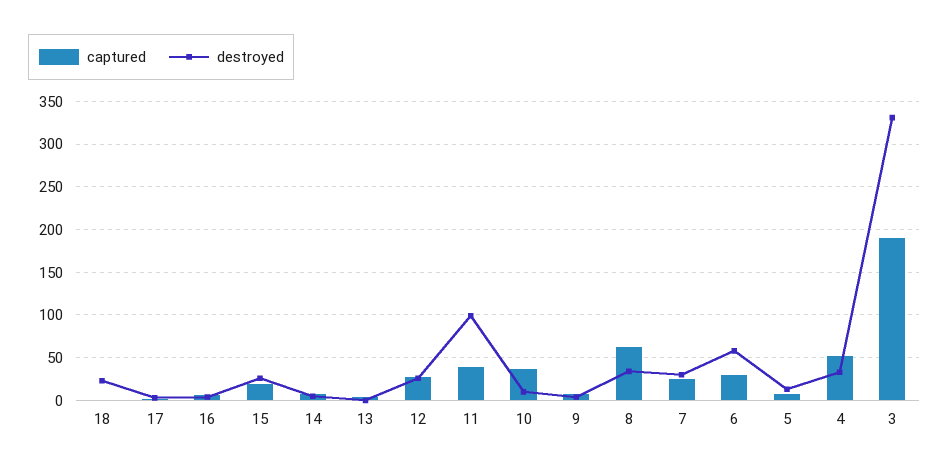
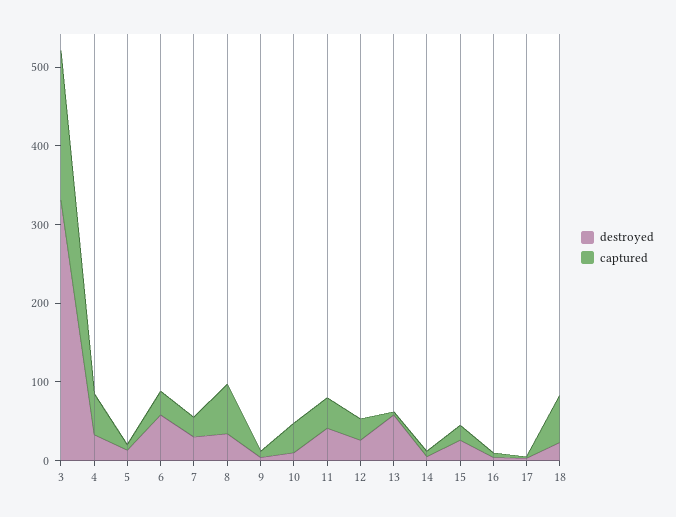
  {
    "captured": {
-     "18": 0,
+     "18": 60,
      "17": 0,
      "16": 10,
      "15": 20,
      "14": 10,
      "13": 0,
      "12": 30,
      "11": 40,
      "10": 40,
      "9": 10,
      "8": 60,
      "7": 30,
      "6": 30,
      "5": 10,
      "4": 50,
      "3": 190
    },
    "destroyed": {
      "18": 20,
      "17": 0,
      "16": 0,
      "15": 30,
      "14": 10,
-     "13": 0,
+     "13": 60,
      "12": 30,
-     "11": 100,
+     "11": 40,
      "10": 10,
      "9": 0,
      "8": 30,
      "7": 30,
      "6": 60,
      "5": 10,
      "4": 30,
      "3": 330
    }
  }

